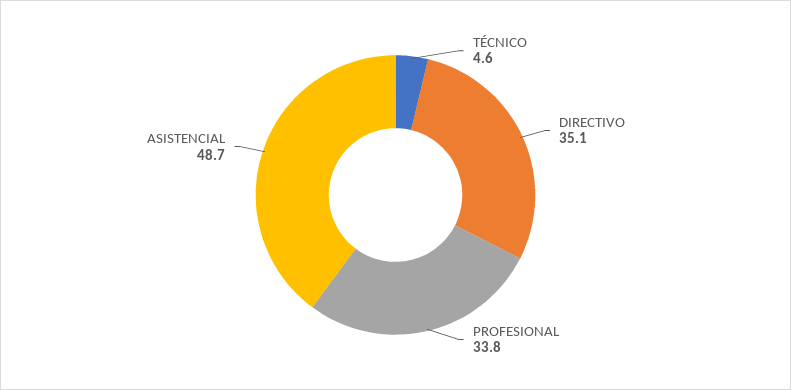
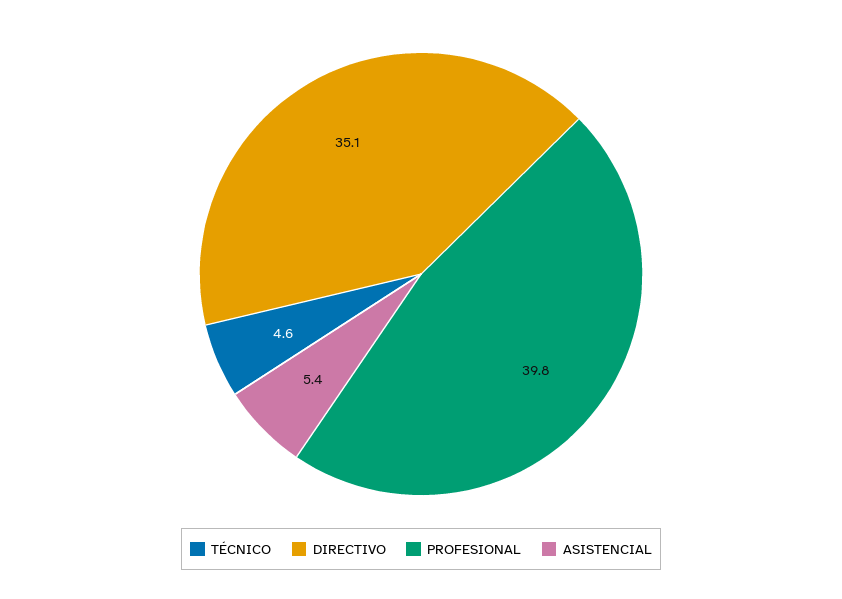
  {
    "TÉCNICO": 4.6,
    "DIRECTIVO": 35.1,
-   "PROFESIONAL": 33.8,
+   "PROFESIONAL": 39.8,
-   "ASISTENCIAL": 48.7
+   "ASISTENCIAL": 5.4
  }

